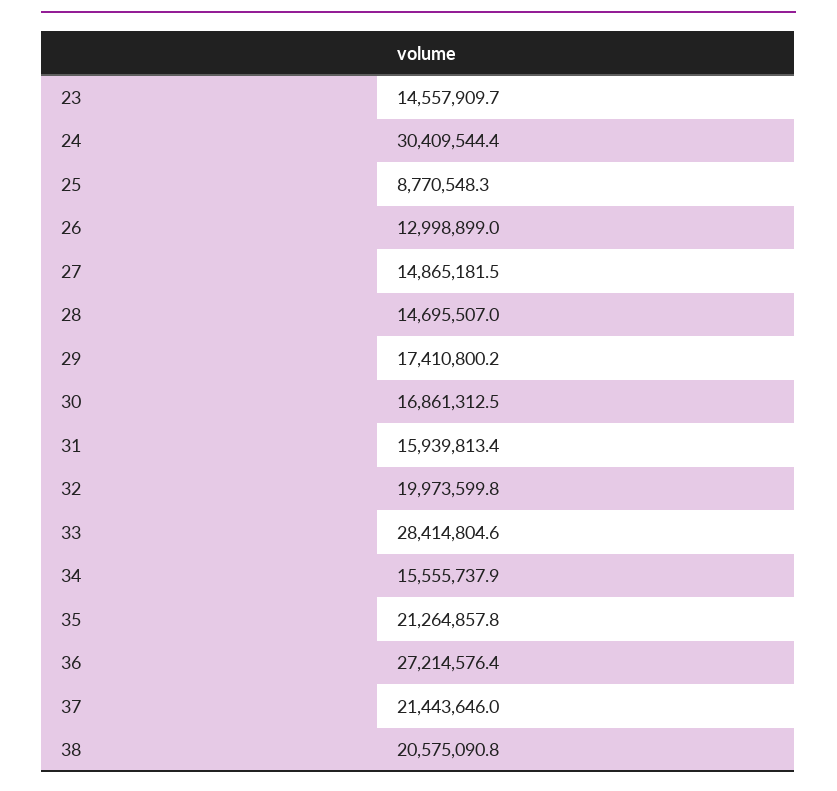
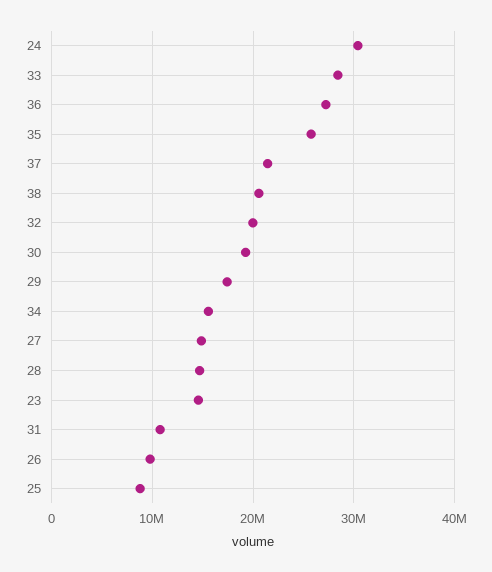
  {
    "23": 14557909.7,
    "24": 30409544.4,
    "25": 8770548.3,
-   "26": 12998899,
+   "26": 10000000,
    "27": 14865181.5,
    "28": 14695507,
    "29": 17410800.2,
-   "30": 16861312.5,
+   "30": 19000000,
-   "31": 15939813.4,
+   "31": 11000000,
    "32": 19973599.8,
    "33": 28414804.6,
    "34": 15555737.9,
-   "35": 21264857.8,
+   "35": 26000000,
    "36": 27214576.4,
    "37": 21443646,
    "38": 20575090.8
  }

